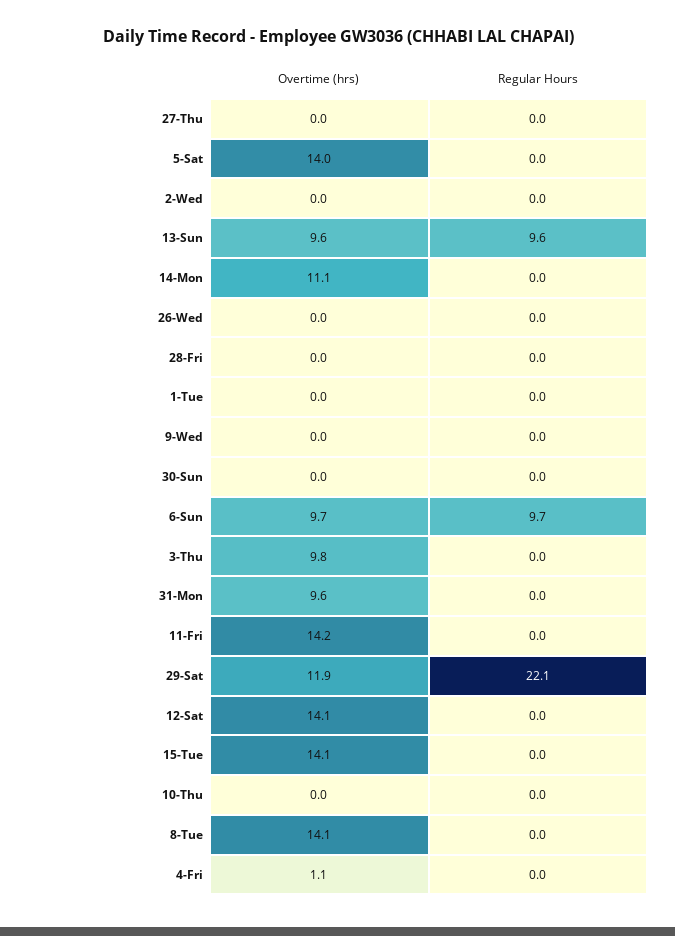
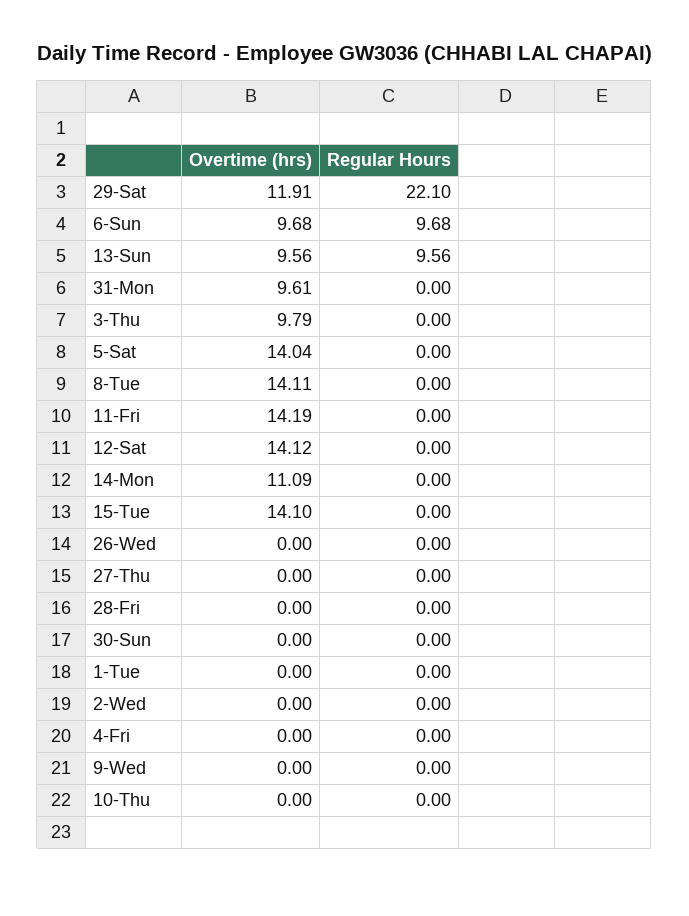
  {
    "Overtime (hrs)": {
      "27-Thu": 0,
      "5-Sat": 14.04,
      "2-Wed": 0,
      "13-Sun": 9.56,
      "14-Mon": 11.09,
      "26-Wed": 0,
      "28-Fri": 0,
      "1-Tue": 0,
      "9-Wed": 0,
      "30-Sun": 0,
      "6-Sun": 9.68,
      "3-Thu": 9.79,
      "31-Mon": 9.61,
      "11-Fri": 14.19,
      "29-Sat": 11.91,
      "12-Sat": 14.12,
      "15-Tue": 14.1,
      "10-Thu": 0,
      "8-Tue": 14.11,
-     "4-Fri": 1.1
+     "4-Fri": 0
    },
    "Regular Hours": {
      "27-Thu": 0,
      "5-Sat": 0,
      "2-Wed": 0,
      "13-Sun": 9.56,
      "14-Mon": 0,
      "26-Wed": 0,
      "28-Fri": 0,
      "1-Tue": 0,
      "9-Wed": 0,
      "30-Sun": 0,
      "6-Sun": 9.68,
      "3-Thu": 0,
      "31-Mon": 0,
      "11-Fri": 0,
      "29-Sat": 22.1,
      "12-Sat": 0,
      "15-Tue": 0,
      "10-Thu": 0,
      "8-Tue": 0,
      "4-Fri": 0
    }
  }

